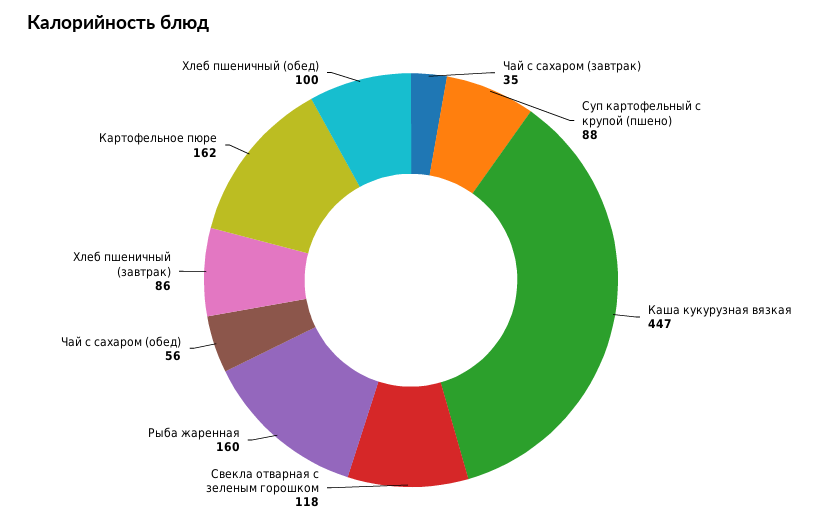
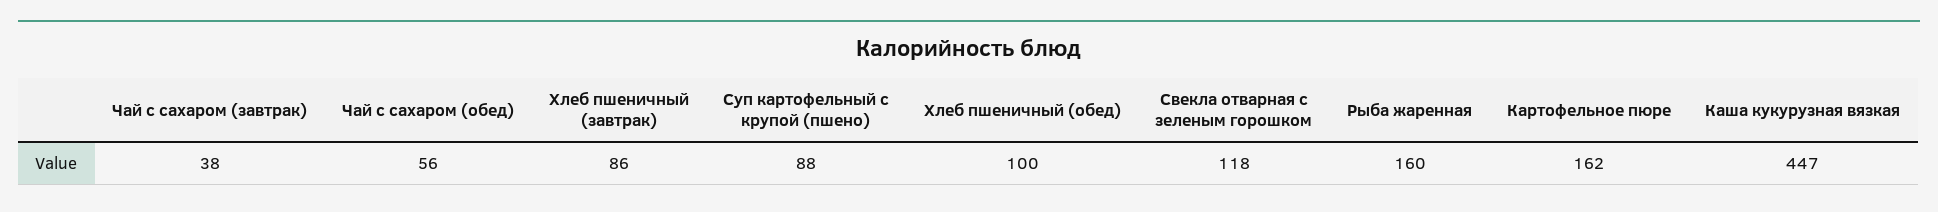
  {
-   "Чай с сахаром (завтрак)": 35,
+   "Чай с сахаром (завтрак)": 38,
    "Суп картофельный с крупой (пшено)": 88,
    "Каша кукурузная вязкая": 447,
    "Свекла отварная с зеленым горошком": 118,
    "Рыба жаренная": 160,
    "Чай с сахаром (обед)": 56,
    "Хлеб пшеничный (завтрак)": 86,
    "Картофельное пюре": 162,
    "Хлеб пшеничный (обед)": 100
  }

